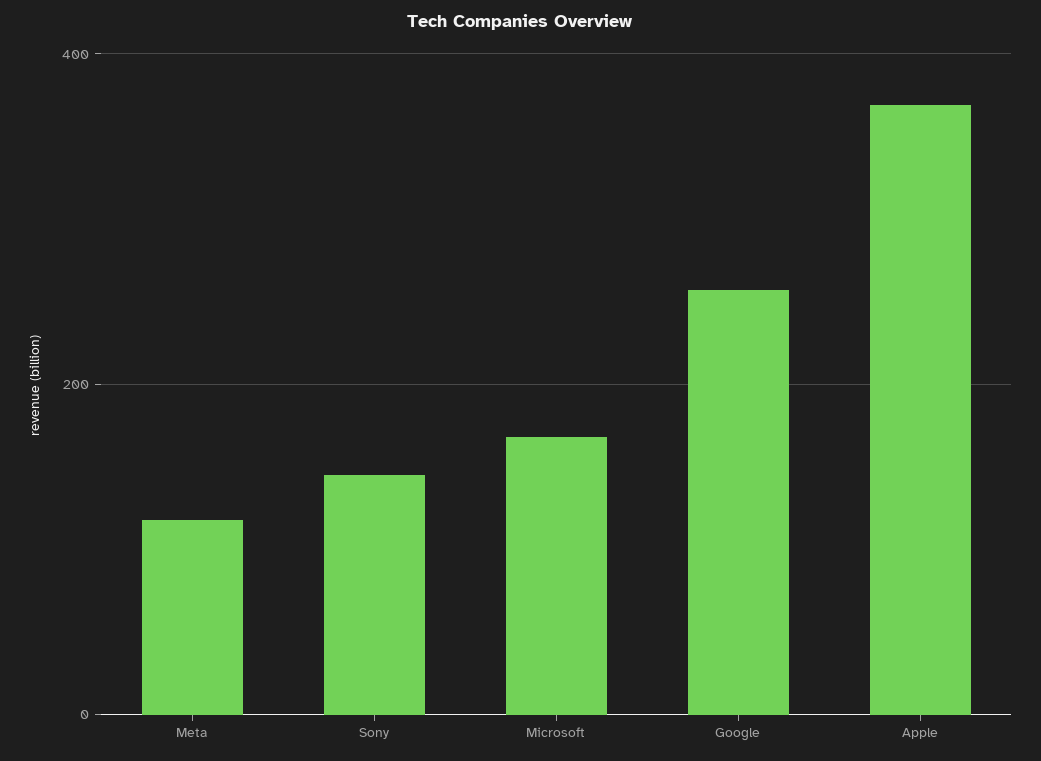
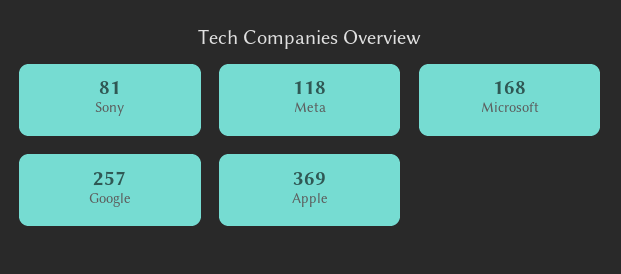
  {
    "Meta": 118,
-   "Sony": 140,
+   "Sony": 81,
    "Microsoft": 168,
    "Google": 257,
    "Apple": 369
  }

